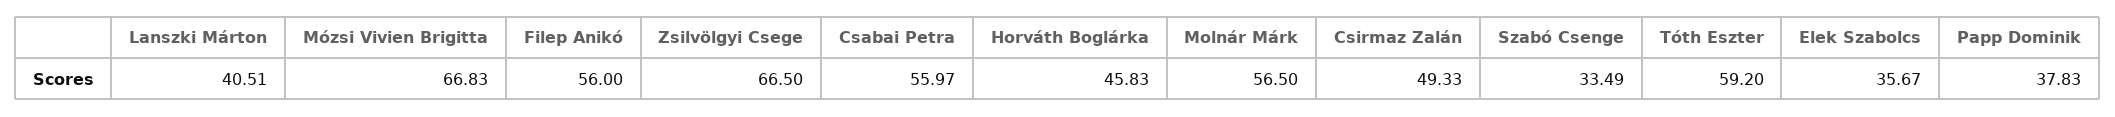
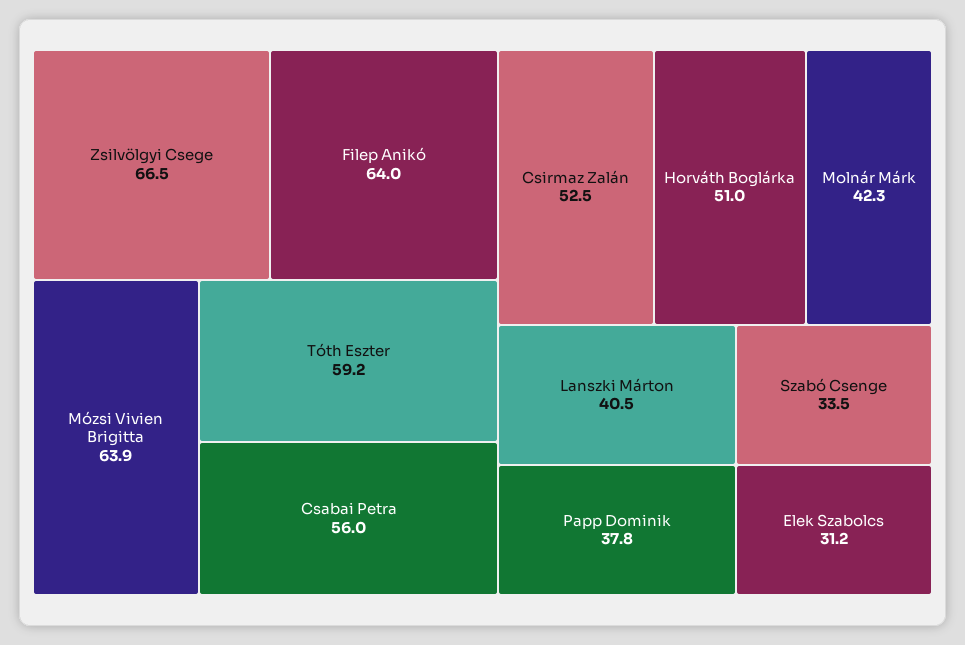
  {
    "Lanszki Márton": 40.51,
-   "Mózsi Vivien Brigitta": 66.83,
+   "Mózsi Vivien Brigitta": 63.9,
-   "Filep Anikó": 56,
+   "Filep Anikó": 64,
    "Zsilvölgyi Csege": 66.5,
    "Csabai Petra": 55.97,
-   "Horváth Boglárka": 45.83,
+   "Horváth Boglárka": 51,
-   "Molnár Márk": 56.5,
+   "Molnár Márk": 42.3,
-   "Csirmaz Zalán": 49.33,
+   "Csirmaz Zalán": 52.5,
    "Szabó Csenge": 33.49,
    "Tóth Eszter": 59.2,
-   "Elek Szabolcs": 35.67,
+   "Elek Szabolcs": 31.2,
    "Papp Dominik": 37.83
  }

